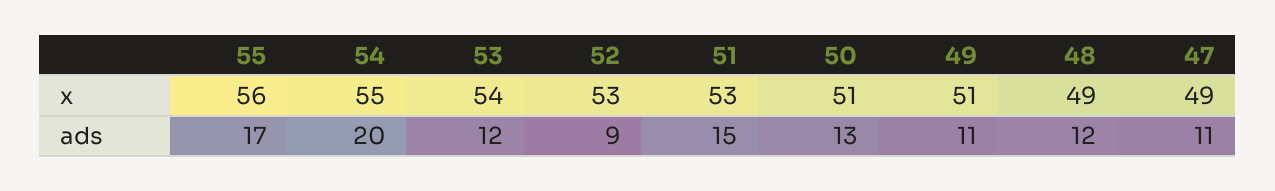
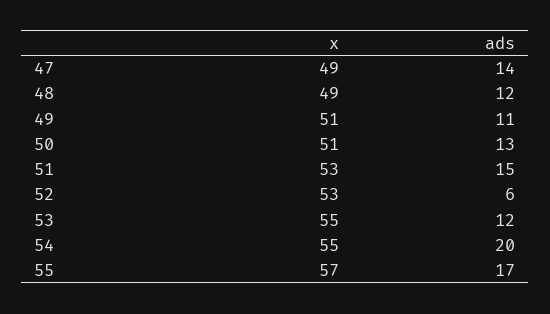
  {
    "55": {
-     "x": 56,
+     "x": 57,
      "ads": 17
    },
    "54": {
      "x": 55,
      "ads": 20
    },
    "53": {
-     "x": 54,
+     "x": 55,
      "ads": 12
    },
    "52": {
      "x": 53,
-     "ads": 9
+     "ads": 6
    },
    "51": {
      "x": 53,
      "ads": 15
    },
    "50": {
      "x": 51,
      "ads": 13
    },
    "49": {
      "x": 51,
      "ads": 11
    },
    "48": {
      "x": 49,
      "ads": 12
    },
    "47": {
      "x": 49,
-     "ads": 11
+     "ads": 14
    }
  }

